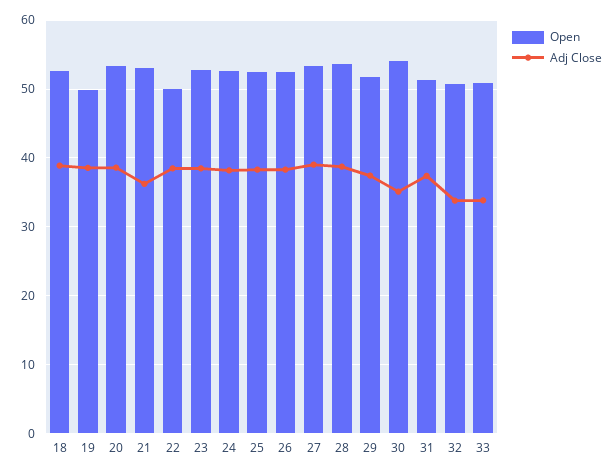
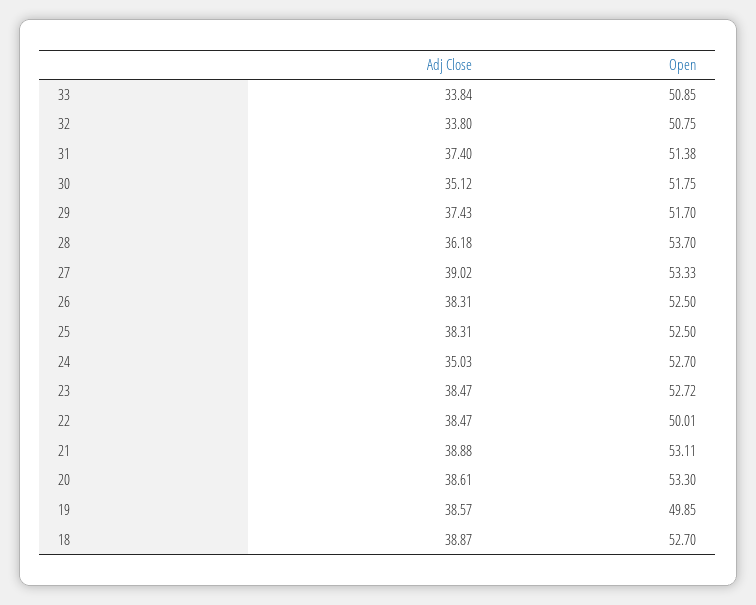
  {
    "Open": {
      "18": 52.7,
      "19": 49.85,
      "20": 53.3,
      "21": 53.11,
      "22": 50.01,
      "23": 52.72,
      "24": 52.7,
      "25": 52.5,
      "26": 52.5,
      "27": 53.33,
      "28": 53.7,
      "29": 51.7,
-     "30": 54,
+     "30": 51.75,
      "31": 51.38,
      "32": 50.75,
      "33": 50.85
    },
    "Adj Close": {
      "18": 38.87,
      "19": 38.57,
      "20": 38.61,
-     "21": 36,
+     "21": 38.88,
      "22": 38.47,
      "23": 38.47,
-     "24": 38,
+     "24": 35.03,
      "25": 38.31,
      "26": 38.31,
      "27": 39.02,
-     "28": 39,
+     "28": 36.18,
      "29": 37.43,
      "30": 35.12,
      "31": 37.4,
      "32": 33.8,
      "33": 33.84
    }
  }

